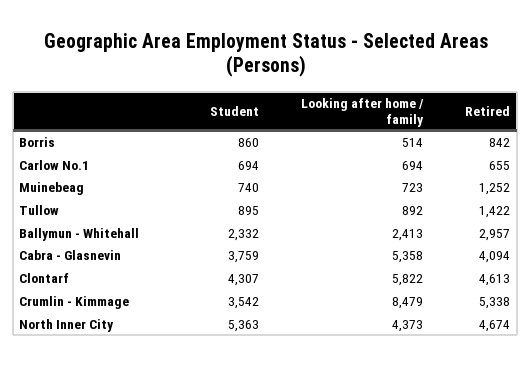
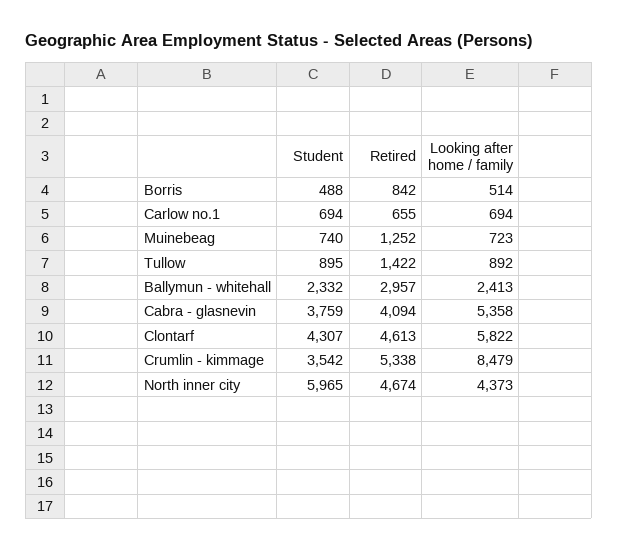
  {
    "Student": {
-     "Borris": 860,
+     "Borris": 488,
      "Carlow No.1": 694,
      "Muinebeag": 740,
      "Tullow": 895,
      "Ballymun - Whitehall": 2332,
      "Cabra - Glasnevin": 3759,
      "Clontarf": 4307,
      "Crumlin - Kimmage": 3542,
-     "North Inner City": 5363
+     "North Inner City": 5965
    },
    "Looking after home / family": {
      "Borris": 514,
      "Carlow No.1": 694,
      "Muinebeag": 723,
      "Tullow": 892,
      "Ballymun - Whitehall": 2413,
      "Cabra - Glasnevin": 5358,
      "Clontarf": 5822,
      "Crumlin - Kimmage": 8479,
      "North Inner City": 4373
    },
    "Retired": {
      "Borris": 842,
      "Carlow No.1": 655,
      "Muinebeag": 1252,
      "Tullow": 1422,
      "Ballymun - Whitehall": 2957,
      "Cabra - Glasnevin": 4094,
      "Clontarf": 4613,
      "Crumlin - Kimmage": 5338,
      "North Inner City": 4674
    }
  }

